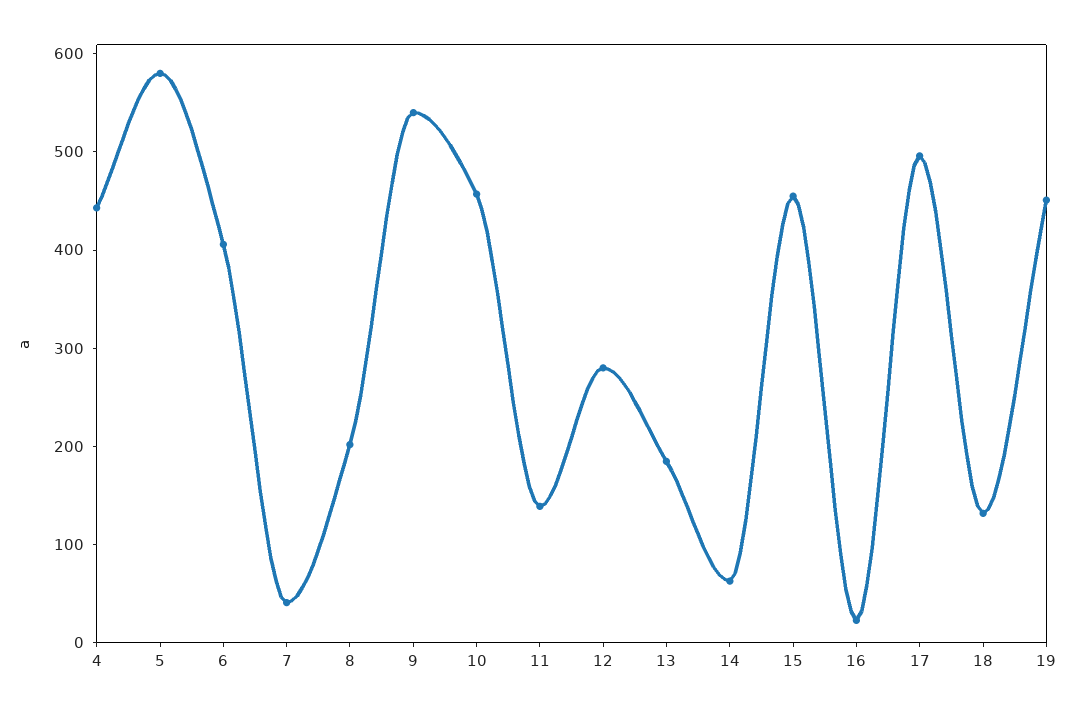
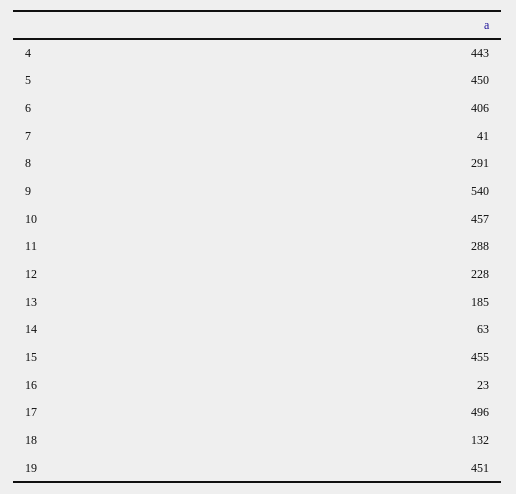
  {
    "4": 443,
-   "5": 580,
+   "5": 450,
    "6": 406,
    "7": 41,
-   "8": 200,
+   "8": 291,
    "9": 540,
    "10": 457,
-   "11": 140,
+   "11": 288,
-   "12": 280,
+   "12": 228,
    "13": 185,
    "14": 63,
    "15": 455,
    "16": 23,
    "17": 496,
    "18": 132,
    "19": 451
  }

